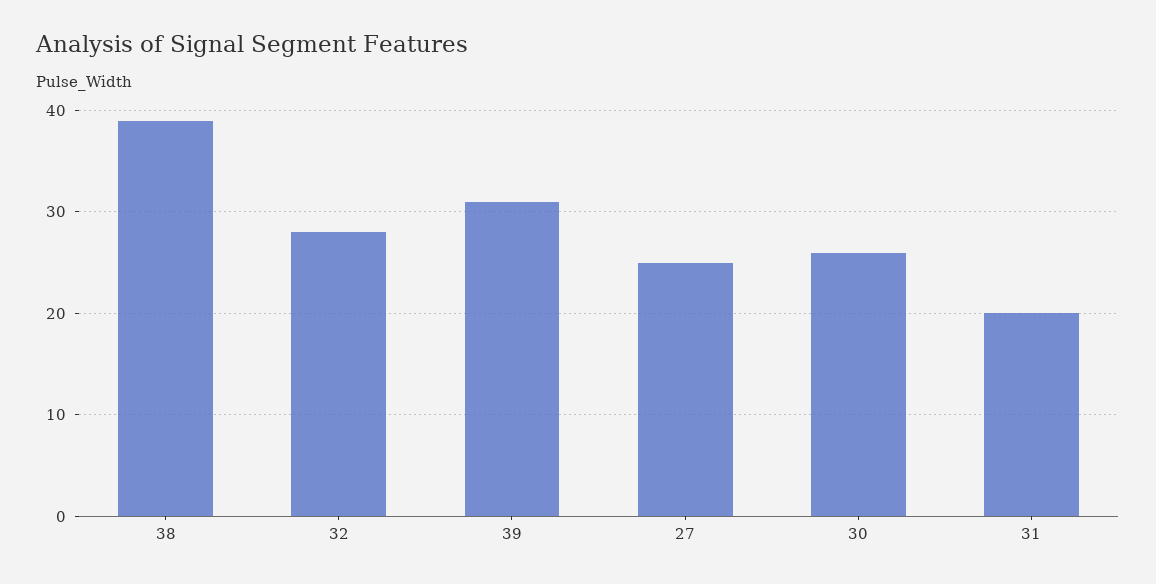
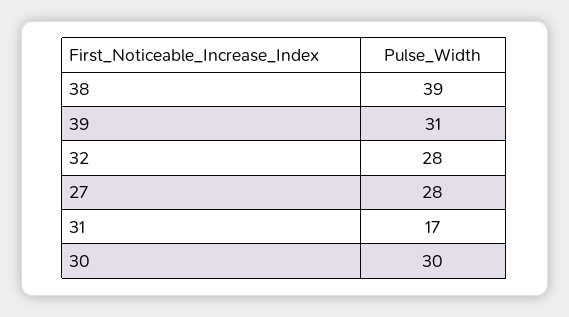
  {
    "38": 39,
    "32": 28,
    "39": 31,
-   "27": 25,
+   "27": 28,
-   "30": 26,
+   "30": 30,
-   "31": 20
+   "31": 17
  }

